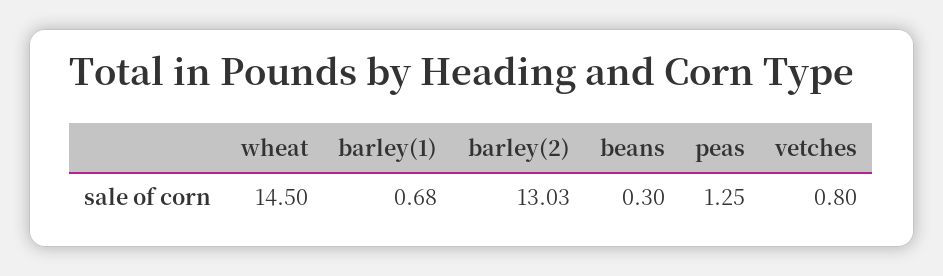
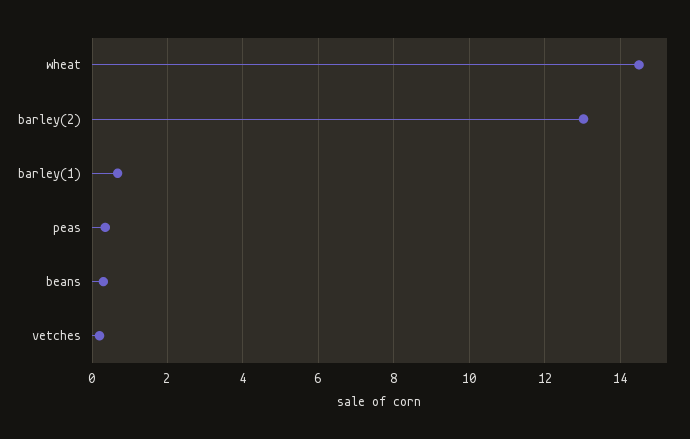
  {
    "wheat": 14.5,
    "barley(1)": 0.68,
    "barley(2)": 13.03,
    "beans": 0.3,
-   "peas": 1.25,
+   "peas": 0.4,
-   "vetches": 0.8
+   "vetches": 0.2
  }

